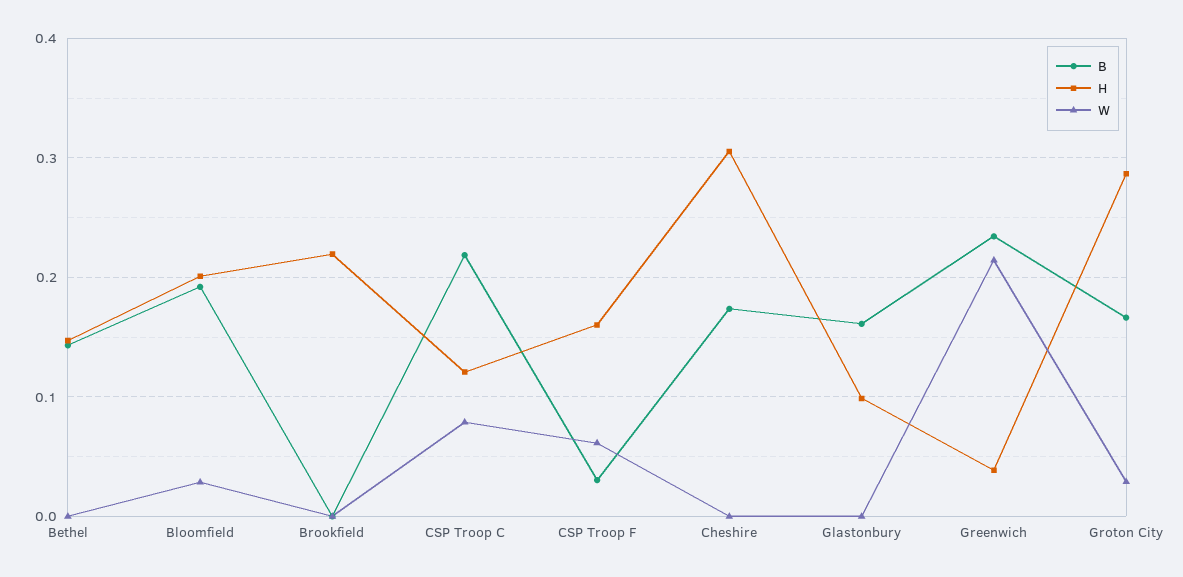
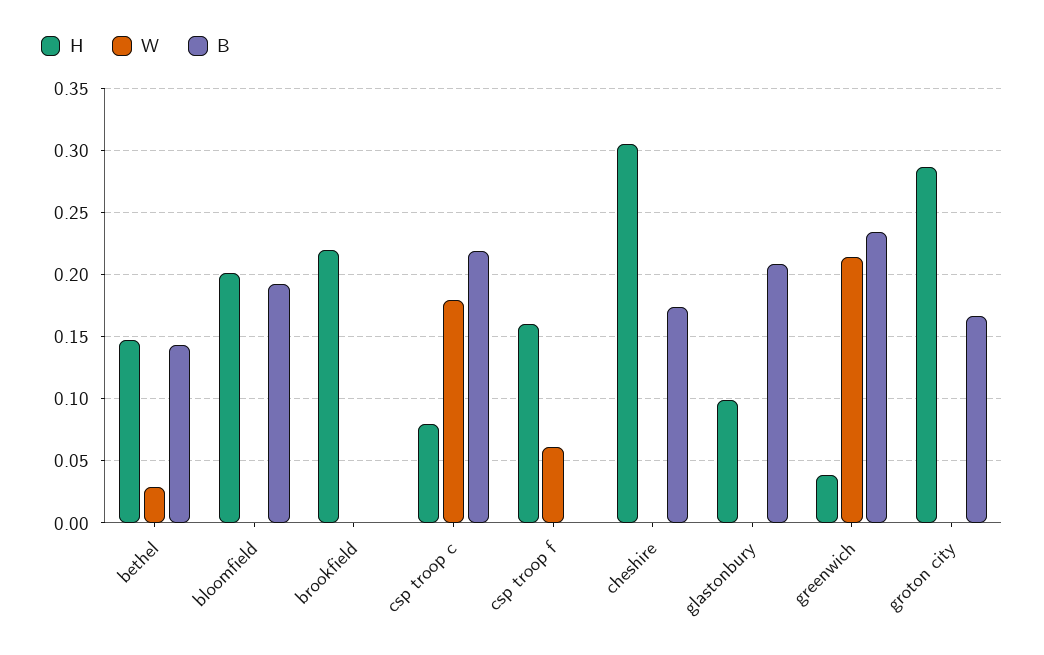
  {
    "B": {
      "Bethel": 0.145,
      "Bloomfield": 0.19,
      "Brookfield": 0,
      "CSP Troop C": 0.22,
-     "CSP Troop F": 0.03,
+     "CSP Troop F": 0,
      "Cheshire": 0.175,
-     "Glastonbury": 0.16,
+     "Glastonbury": 0.21,
      "Greenwich": 0.235,
      "Groton City": 0.165
    },
    "H": {
      "Bethel": 0.145,
      "Bloomfield": 0.2,
      "Brookfield": 0.22,
-     "CSP Troop C": 0.12,
+     "CSP Troop C": 0.08,
      "CSP Troop F": 0.16,
      "Cheshire": 0.305,
      "Glastonbury": 0.1,
      "Greenwich": 0.04,
      "Groton City": 0.285
    },
    "W": {
-     "Bethel": 0,
+     "Bethel": 0.03,
-     "Bloomfield": 0.03,
+     "Bloomfield": 0,
      "Brookfield": 0,
-     "CSP Troop C": 0.08,
+     "CSP Troop C": 0.18,
      "CSP Troop F": 0.06,
      "Cheshire": 0,
      "Glastonbury": 0,
      "Greenwich": 0.215,
-     "Groton City": 0.03
+     "Groton City": 0
    }
  }

